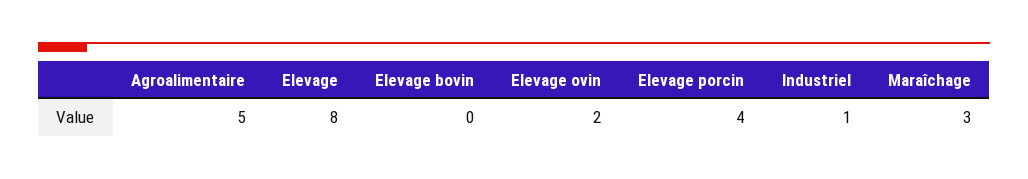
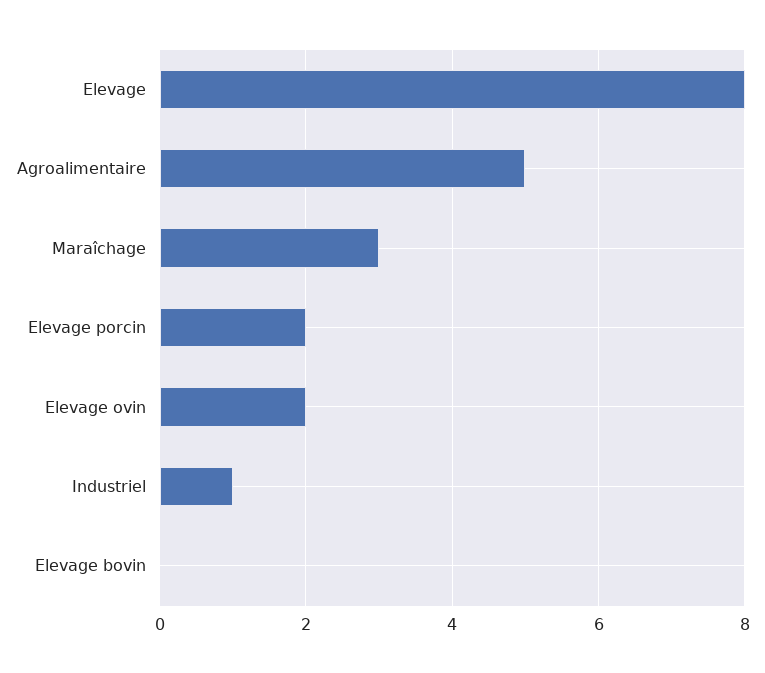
  {
    "Agroalimentaire": 5,
    "Elevage": 8,
    "Elevage bovin": 0,
    "Elevage ovin": 2,
-   "Elevage porcin": 4,
+   "Elevage porcin": 2,
    "Industriel": 1,
    "Maraîchage": 3
  }

